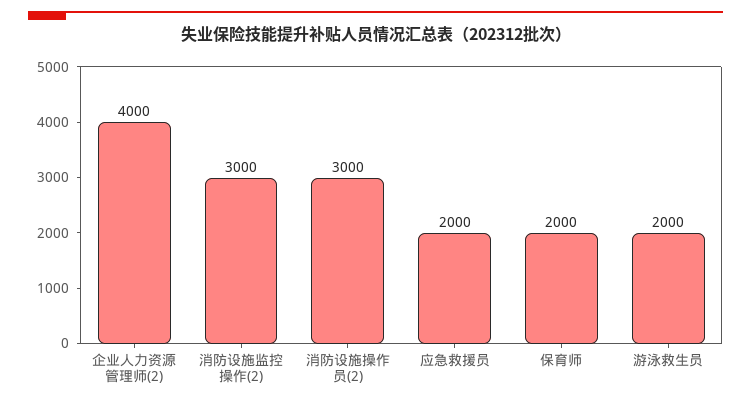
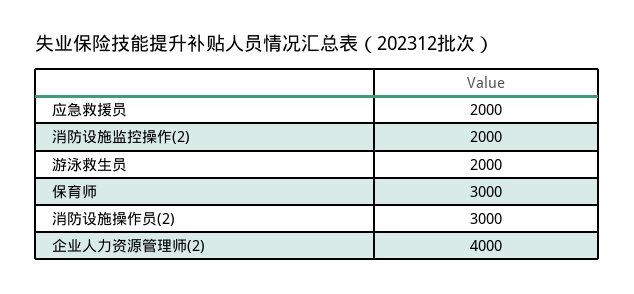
  {
    "企业人力资源管理师(2)": 4000,
-   "消防设施监控操作(2)": 3000,
+   "消防设施监控操作(2)": 2000,
    "消防设施操作员(2)": 3000,
    "应急救援员": 2000,
-   "保育师": 2000,
+   "保育师": 3000,
    "游泳救生员": 2000
  }

